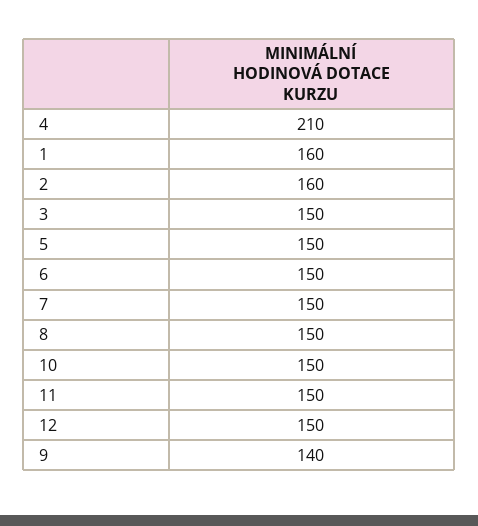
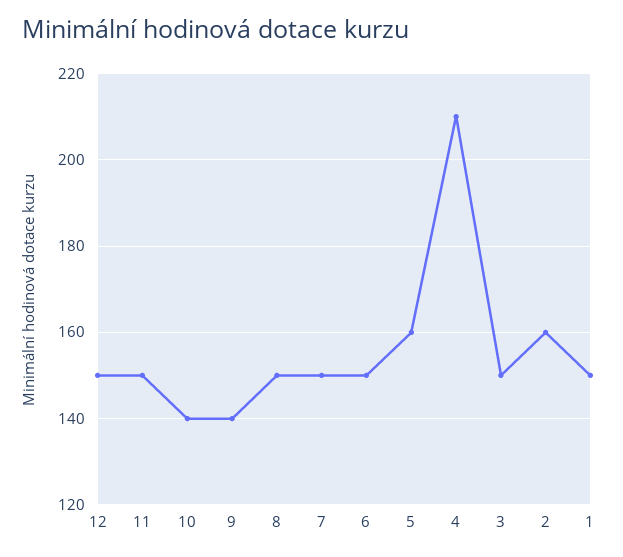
  {
    "4": 210,
-   "1": 160,
+   "1": 150,
    "2": 160,
    "3": 150,
-   "5": 150,
+   "5": 160,
    "6": 150,
    "7": 150,
    "8": 150,
-   "10": 150,
+   "10": 140,
    "11": 150,
    "12": 150,
    "9": 140
  }

